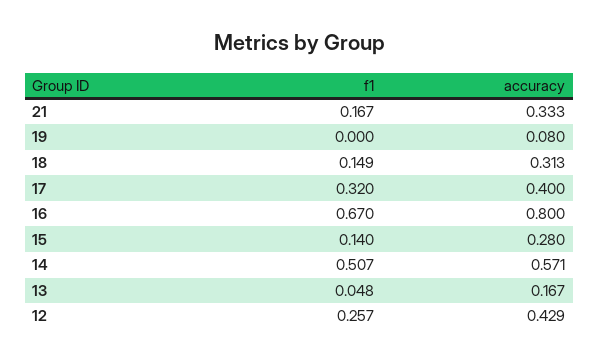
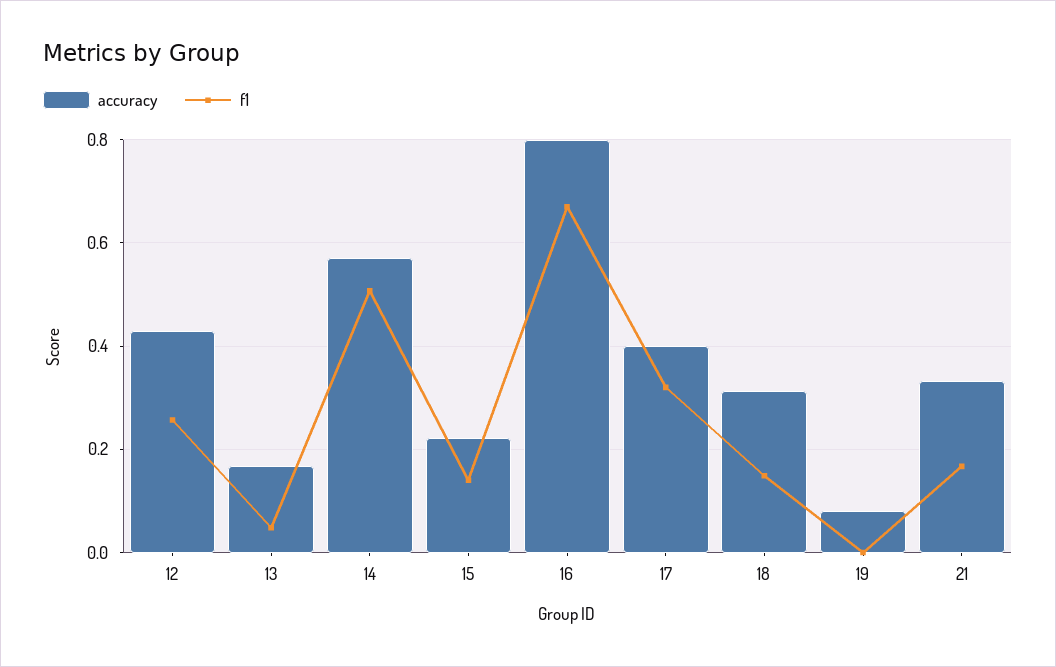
  {
    "f1": {
      "21": 0.167,
      "19": 0,
      "18": 0.149,
      "17": 0.32,
      "16": 0.67,
      "15": 0.14,
      "14": 0.507,
      "13": 0.048,
      "12": 0.257
    },
    "accuracy": {
      "21": 0.333,
      "19": 0.08,
      "18": 0.313,
      "17": 0.4,
      "16": 0.8,
-     "15": 0.28,
+     "15": 0.22,
      "14": 0.571,
      "13": 0.167,
      "12": 0.429
    }
  }

